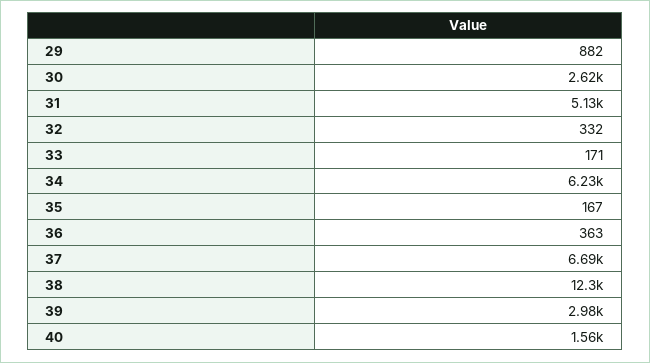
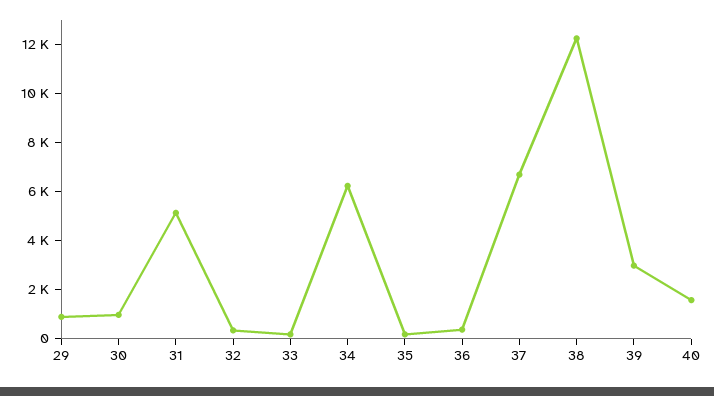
  {
    "29": 882,
-   "30": 2620,
+   "30": 1000,
    "31": 5130,
    "32": 332,
    "33": 171,
    "34": 6230,
    "35": 167,
    "36": 363,
    "37": 6690,
    "38": 12300,
    "39": 2980,
    "40": 1560
  }

